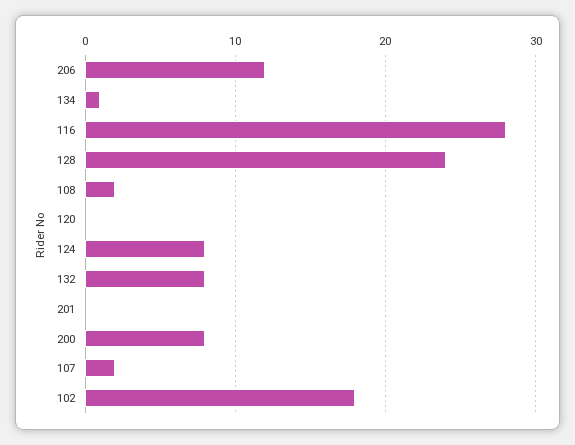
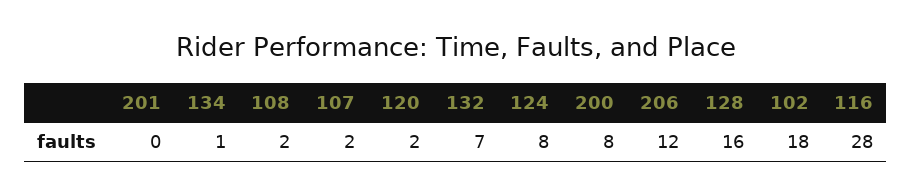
  {
    "206": 12,
    "134": 1,
    "116": 28,
-   "128": 24,
+   "128": 16,
    "108": 2,
-   "120": 0,
+   "120": 2,
    "124": 8,
-   "132": 8,
+   "132": 7,
    "201": 0,
    "200": 8,
    "107": 2,
    "102": 18
  }

